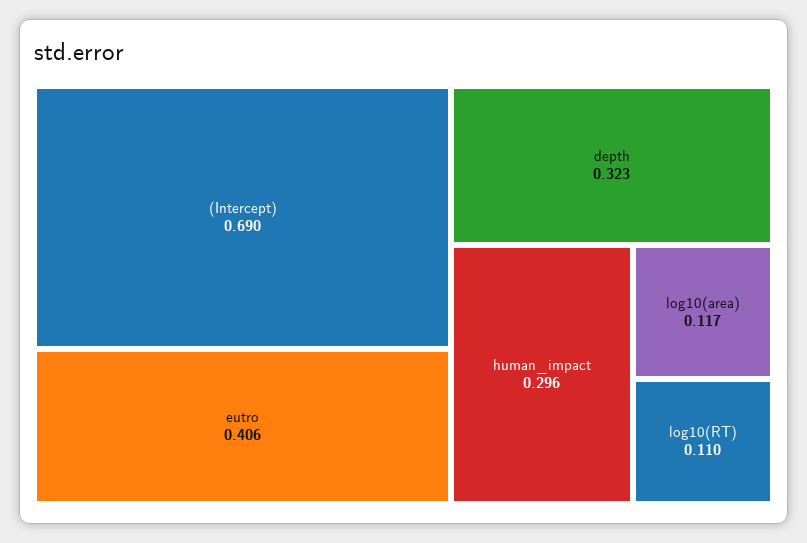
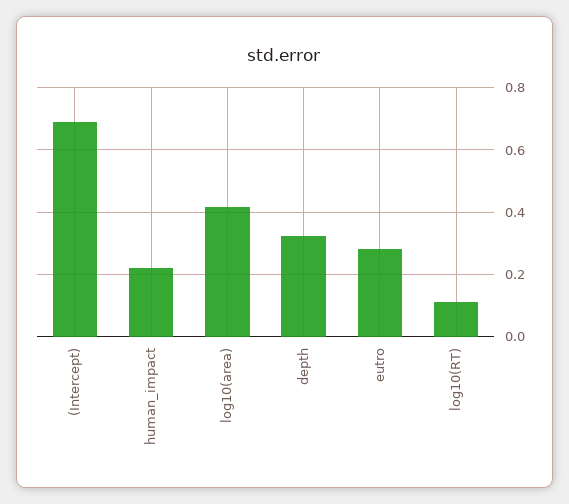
  {
    "(Intercept)": 0.69,
-   "eutro": 0.406,
+   "eutro": 0.28,
    "depth": 0.323,
-   "human_impact": 0.296,
+   "human_impact": 0.22,
-   "log10(area)": 0.117,
+   "log10(area)": 0.42,
    "log10(RT)": 0.11
  }

